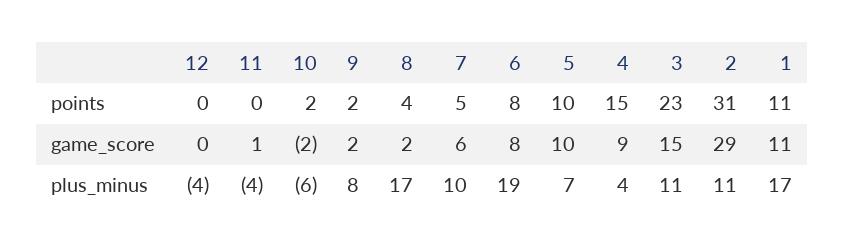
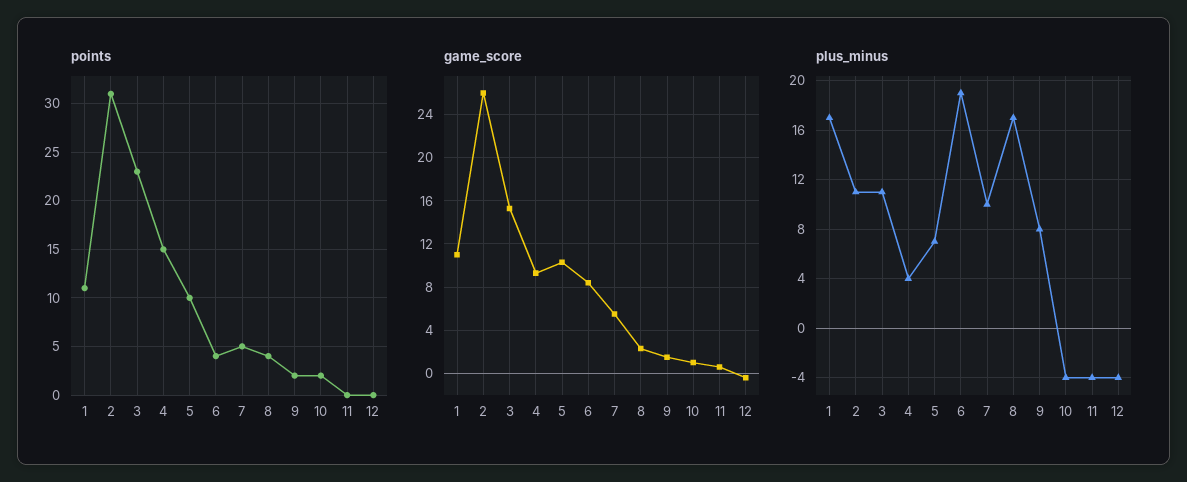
  {
    "points": {
      "12": 0,
      "11": 0,
      "10": 2,
      "9": 2,
      "8": 4,
      "7": 5,
-     "6": 8,
+     "6": 4,
      "5": 10,
      "4": 15,
      "3": 23,
      "2": 31,
      "1": 11
    },
    "game_score": {
      "12": 0,
      "11": 1,
-     "10": -2,
+     "10": 1,
      "9": 2,
      "8": 2,
      "7": 6,
      "6": 8,
      "5": 10,
      "4": 9,
      "3": 15,
-     "2": 29,
+     "2": 26,
      "1": 11
    },
    "plus_minus": {
      "12": -4,
      "11": -4,
-     "10": -6,
+     "10": -4,
      "9": 8,
      "8": 17,
      "7": 10,
      "6": 19,
      "5": 7,
      "4": 4,
      "3": 11,
      "2": 11,
      "1": 17
    }
  }

